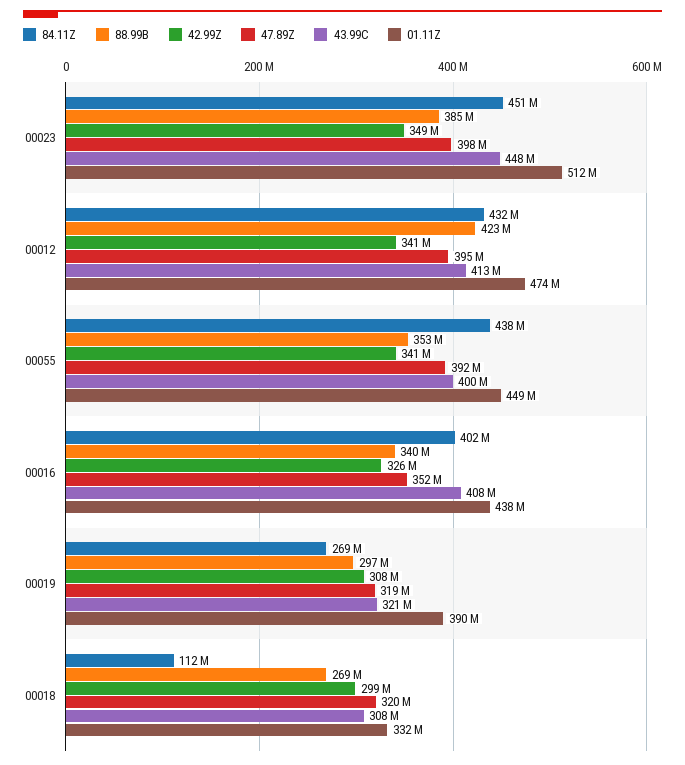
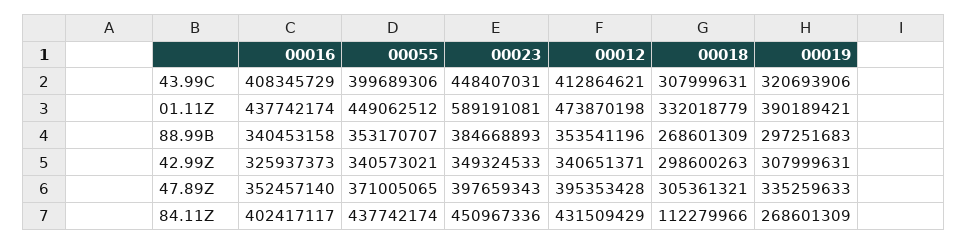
  {
    "84.11Z": {
      "00023": 450967336,
      "00012": 431509429,
      "00055": 437742174,
      "00016": 402417117,
      "00019": 268601309,
      "00018": 112279966
    },
    "88.99B": {
      "00023": 384668893,
-     "00012": 423000000,
+     "00012": 353541196,
      "00055": 353170707,
      "00016": 340453158,
      "00019": 297251683,
      "00018": 268601309
    },
    "42.99Z": {
      "00023": 349324533,
      "00012": 340651371,
      "00055": 340573021,
      "00016": 325937373,
      "00019": 307999631,
      "00018": 298600263
    },
    "47.89Z": {
      "00023": 397659343,
      "00012": 395353428,
-     "00055": 392000000,
+     "00055": 371005065,
      "00016": 352457140,
-     "00019": 319000000,
+     "00019": 335259633,
-     "00018": 320000000
+     "00018": 305361321
    },
    "43.99C": {
      "00023": 448407031,
      "00012": 412864621,
      "00055": 399689306,
      "00016": 408345729,
      "00019": 320693906,
      "00018": 307999631
    },
    "01.11Z": {
-     "00023": 512000000,
+     "00023": 589191081,
      "00012": 473870198,
      "00055": 449062512,
      "00016": 437742174,
      "00019": 390189421,
      "00018": 332018779
    }
  }

